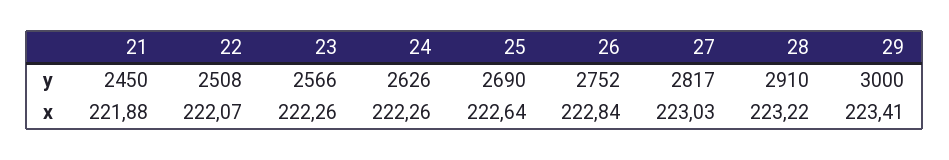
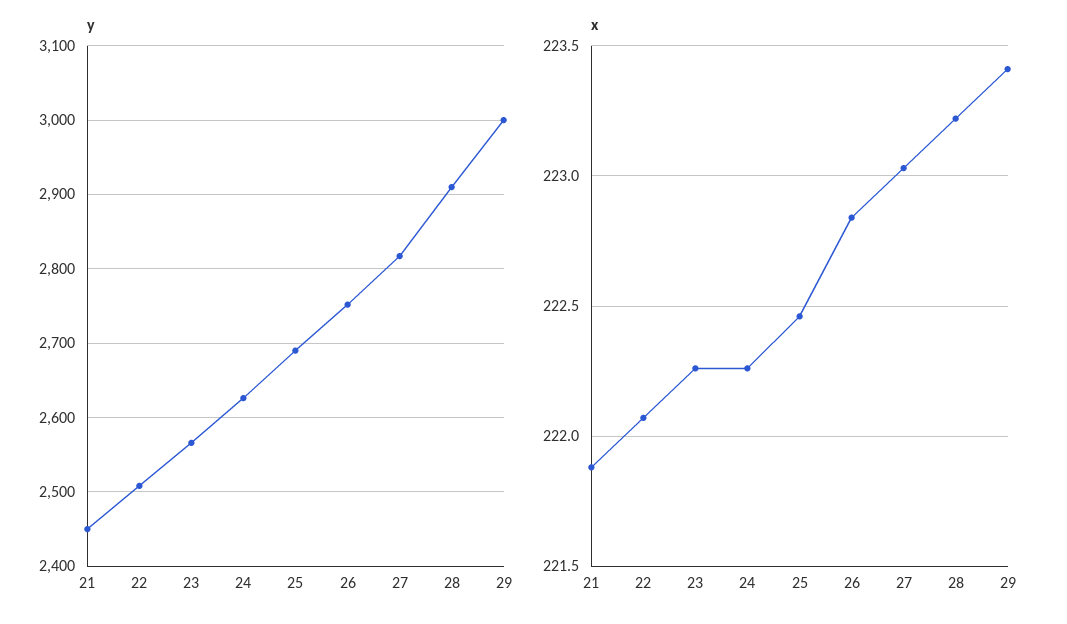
  {
    "y": {
      "21": 2450,
      "22": 2508,
      "23": 2566,
      "24": 2626,
      "25": 2690,
      "26": 2752,
      "27": 2817,
      "28": 2910,
      "29": 3000
    },
    "x": {
      "21": 221.88,
      "22": 222.07,
      "23": 222.26,
      "24": 222.26,
-     "25": 222.64,
+     "25": 222.45,
      "26": 222.84,
      "27": 223.03,
      "28": 223.22,
      "29": 223.41
    }
  }

